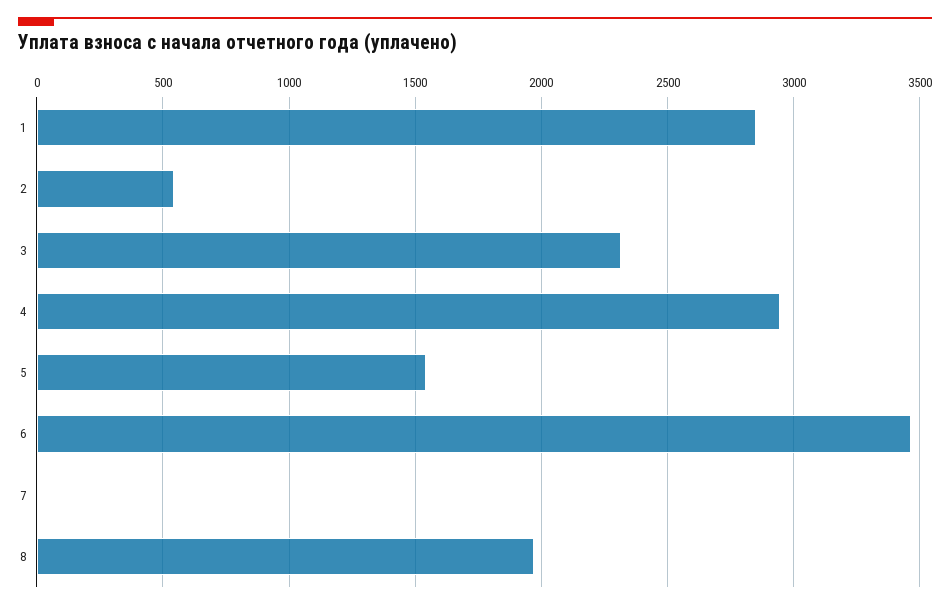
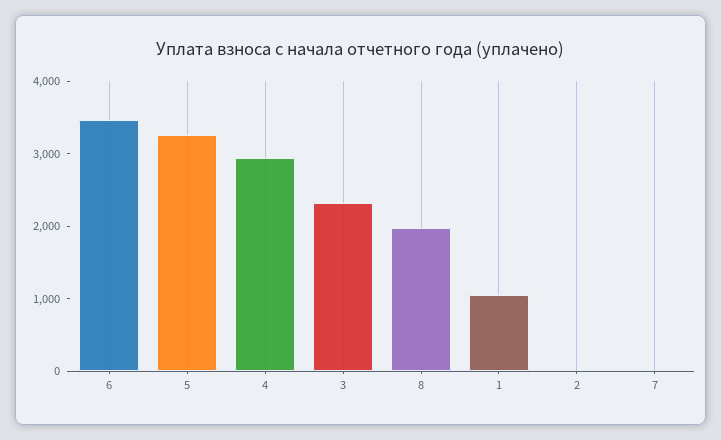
  {
-   "1": 2850,
+   "1": 1000,
-   "2": 550,
+   "2": 0,
    "3": 2300,
    "4": 2950,
-   "5": 1550,
+   "5": 3200,
    "6": 3450,
    "7": 0,
    "8": 1950
  }

